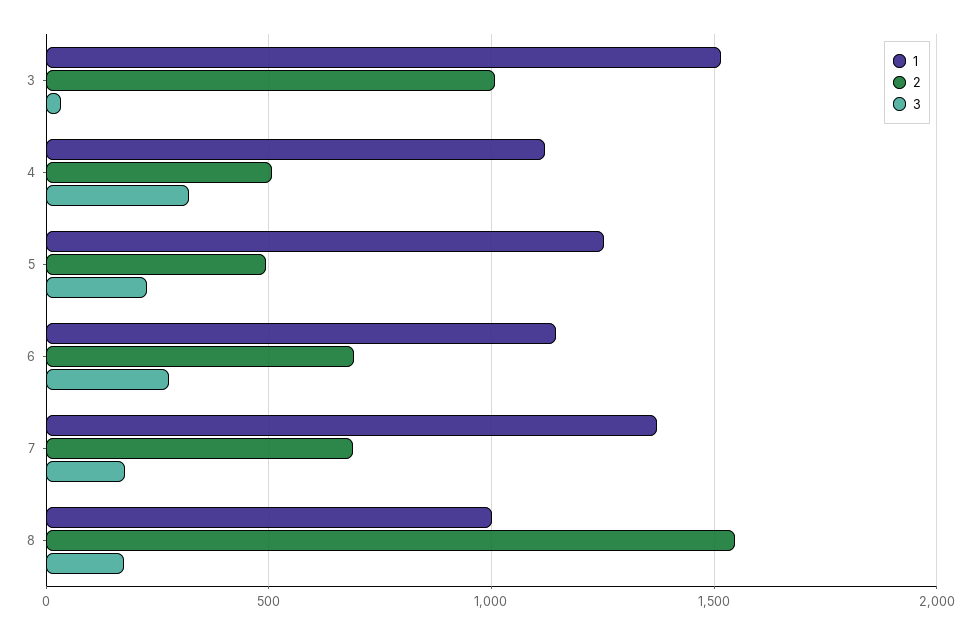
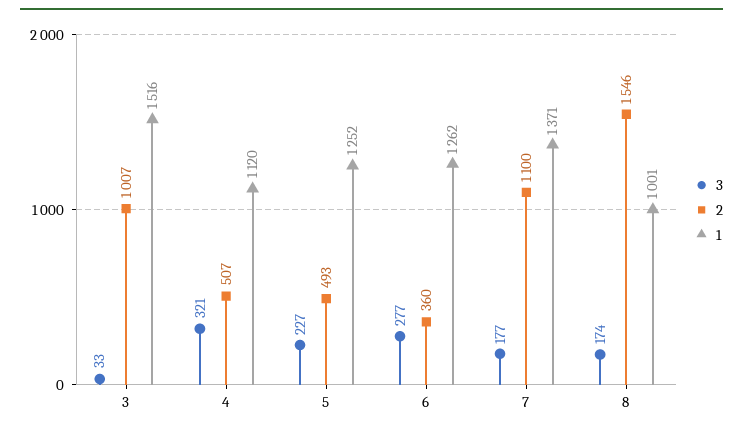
  {
    "1": {
      "3": 1516,
      "4": 1120,
      "5": 1252,
-     "6": 1150,
+     "6": 1262,
      "7": 1371,
      "8": 1001
    },
    "2": {
      "3": 1007,
      "4": 507,
      "5": 493,
-     "6": 700,
+     "6": 360,
-     "7": 700,
+     "7": 1100,
      "8": 1546
    },
    "3": {
      "3": 33,
      "4": 321,
      "5": 227,
      "6": 277,
      "7": 177,
      "8": 174
    }
  }

